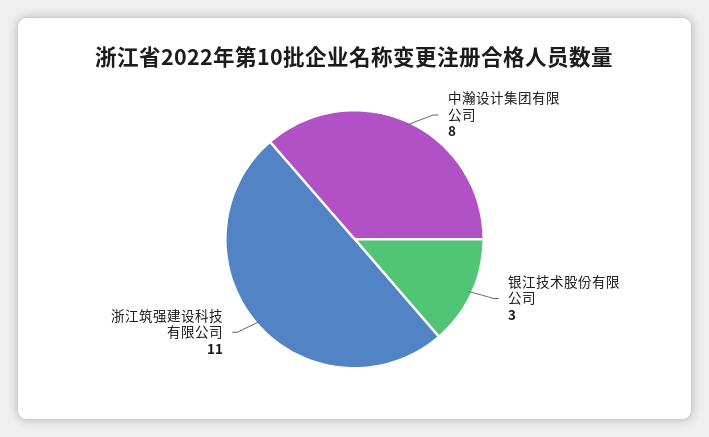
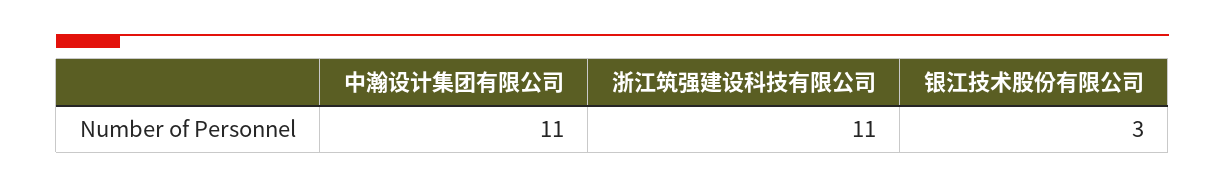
  {
-   "中瀚设计集团有限公司": 8,
+   "中瀚设计集团有限公司": 11,
    "银江技术股份有限公司": 3,
    "浙江筑强建设科技有限公司": 11
  }

